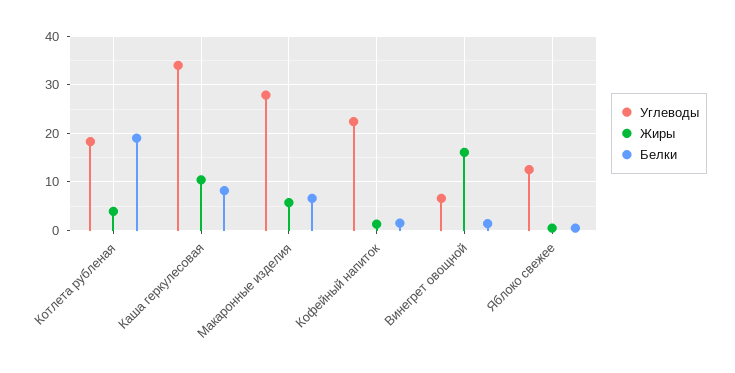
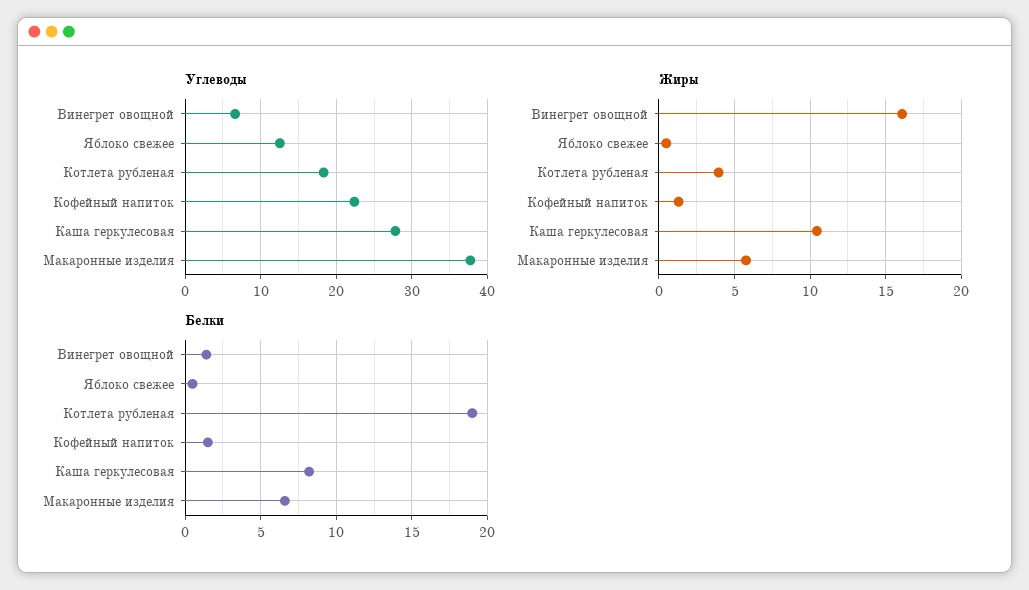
  {
    "Углеводы": {
      "Котлета рубленая": 18,
-     "Каша геркулесовая": 34,
+     "Каша геркулесовая": 28,
-     "Макаронные изделия": 28,
+     "Макаронные изделия": 38,
      "Кофейный напиток": 22,
      "Винегрет овощной": 7,
      "Яблоко свежее": 13
    },
    "Жиры": {
      "Котлета рубленая": 4,
      "Каша геркулесовая": 10.5,
      "Макаронные изделия": 6,
      "Кофейный напиток": 1.5,
      "Винегрет овощной": 16,
      "Яблоко свежее": 0.5
    },
    "Белки": {
      "Котлета рубленая": 19,
      "Каша геркулесовая": 8,
      "Макаронные изделия": 6.5,
      "Кофейный напиток": 1.5,
      "Винегрет овощной": 1.5,
      "Яблоко свежее": 0.5
    }
  }

